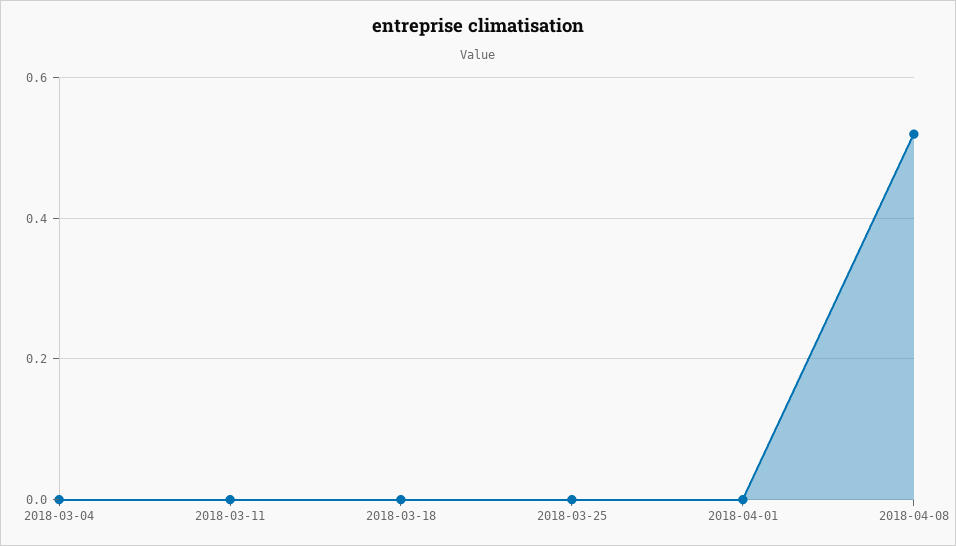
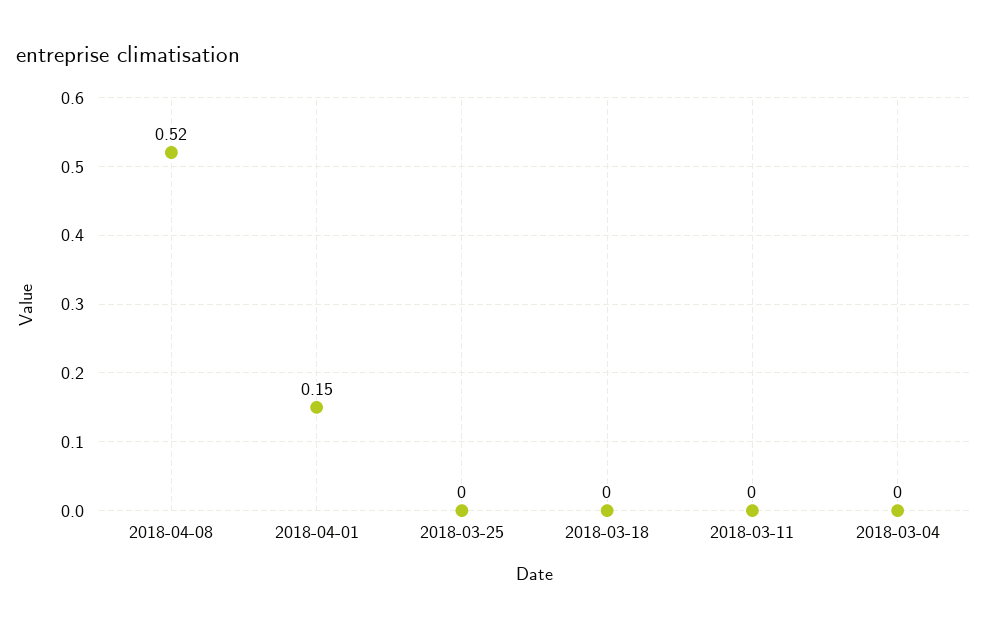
  {
    "2018-03-04": 0,
    "2018-03-11": 0,
    "2018-03-18": 0,
    "2018-03-25": 0,
-   "2018-04-01": 0,
+   "2018-04-01": 0.15,
    "2018-04-08": 0.52
  }

